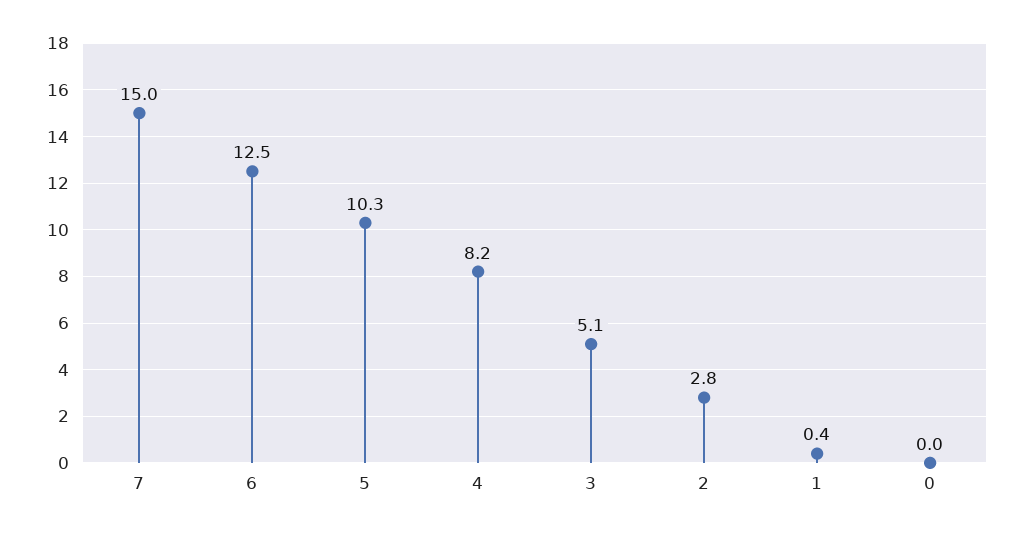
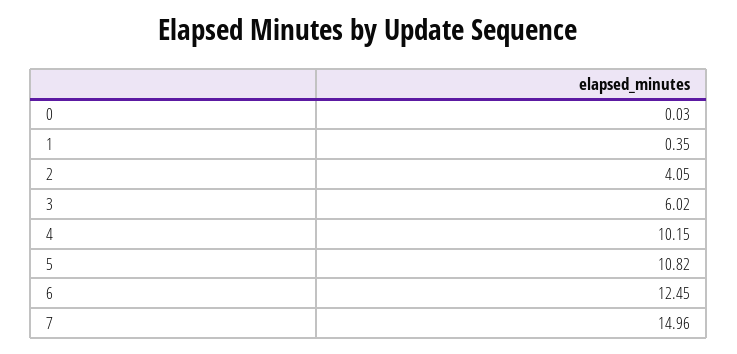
  {
    "7": 14.96,
    "6": 12.45,
-   "5": 10.3,
+   "5": 10.82,
-   "4": 8.2,
+   "4": 10.15,
-   "3": 5.1,
+   "3": 6.02,
-   "2": 2.8,
+   "2": 4.05,
    "1": 0.35,
    "0": 0.03
  }

